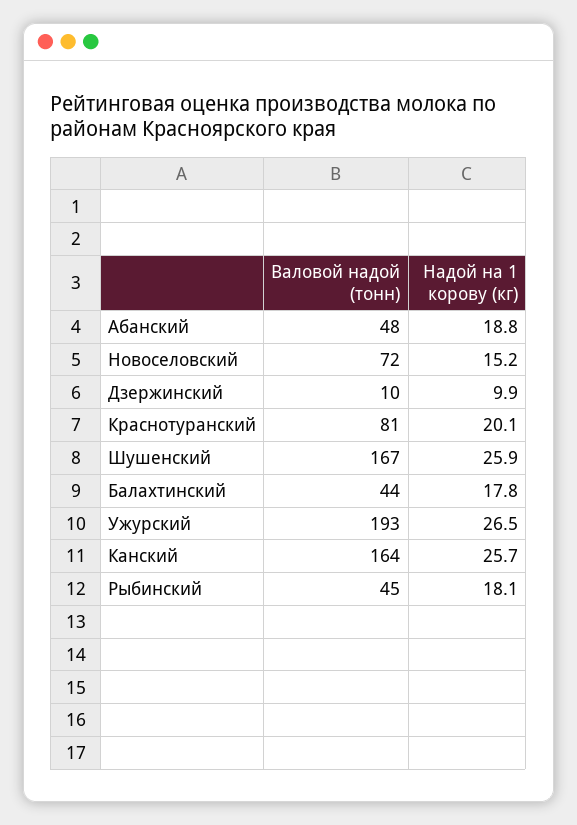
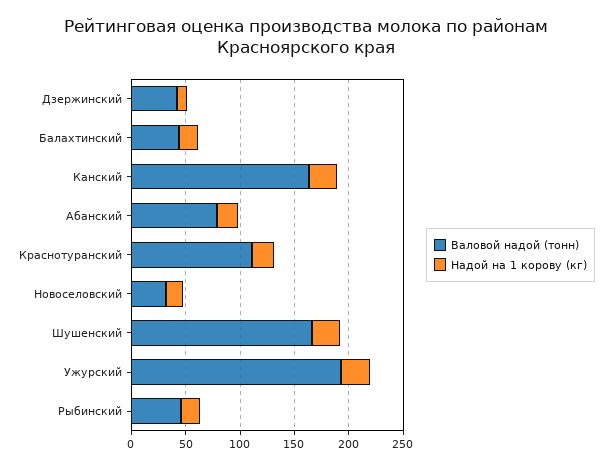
  {
    "Валовой надой (тонн)": {
-     "Абанский": 48,
+     "Абанский": 80,
-     "Новоселовский": 72,
+     "Новоселовский": 30,
-     "Дзержинский": 10,
+     "Дзержинский": 40,
-     "Краснотуранский": 81,
+     "Краснотуранский": 110,
      "Шушенский": 167,
      "Балахтинский": 44,
      "Ужурский": 193,
      "Канский": 164,
      "Рыбинский": 45
    },
    "Надой на 1 корову (кг)": {
      "Абанский": 18.8,
      "Новоселовский": 15.2,
      "Дзержинский": 9.9,
      "Краснотуранский": 20.1,
      "Шушенский": 25.9,
      "Балахтинский": 17.8,
      "Ужурский": 26.5,
      "Канский": 25.7,
      "Рыбинский": 18.1
    }
  }

